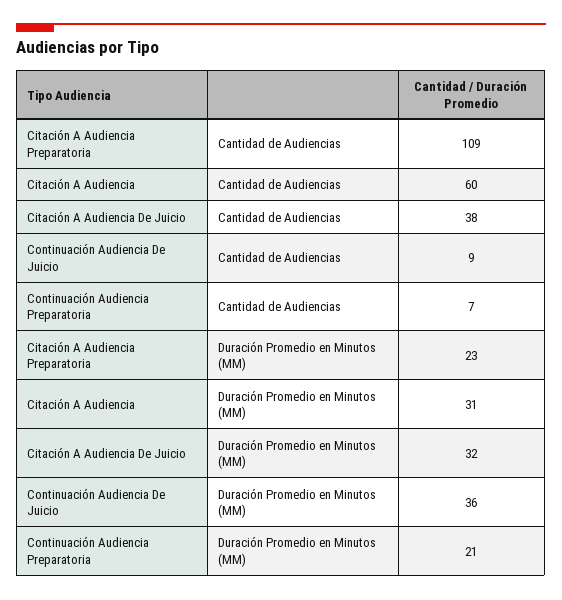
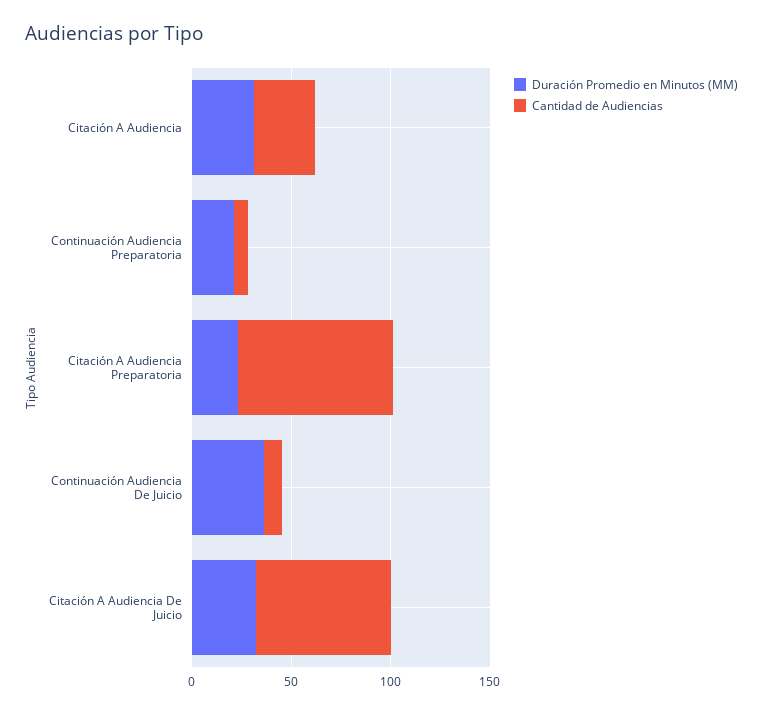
  {
    "Cantidad de Audiencias": {
-     "Citación A Audiencia Preparatoria": 109,
+     "Citación A Audiencia Preparatoria": 80,
-     "Citación A Audiencia": 60,
+     "Citación A Audiencia": 30,
-     "Citación A Audiencia De Juicio": 38,
+     "Citación A Audiencia De Juicio": 70,
      "Continuación Audiencia De Juicio": 9,
      "Continuación Audiencia Preparatoria": 7
    },
    "Duración Promedio en Minutos (MM)": {
      "Citación A Audiencia Preparatoria": 23,
      "Citación A Audiencia": 31,
      "Citación A Audiencia De Juicio": 32,
      "Continuación Audiencia De Juicio": 36,
      "Continuación Audiencia Preparatoria": 21
    }
  }

